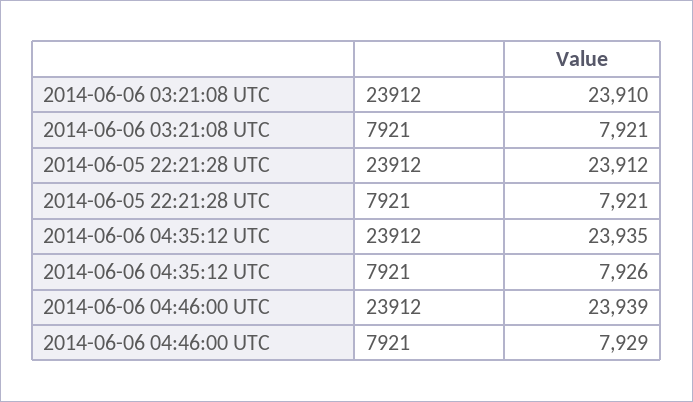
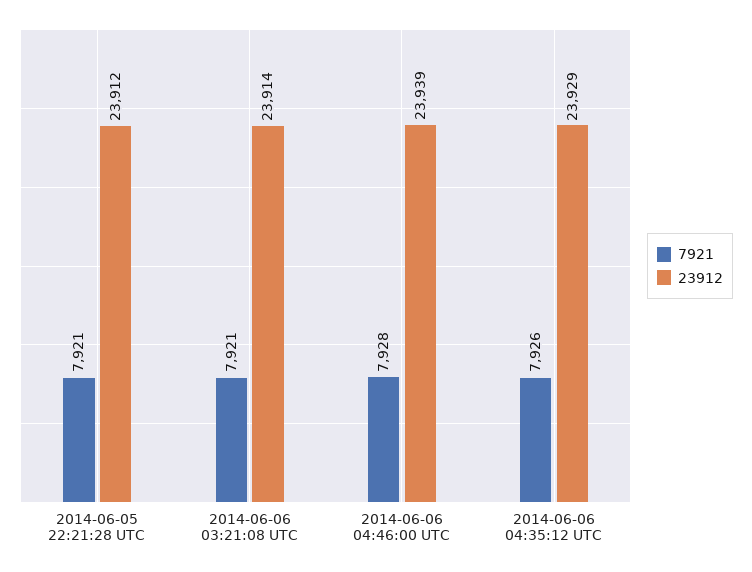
  {
    "23912": {
-     "2014-06-06 03:21:08 UTC": 23910,
+     "2014-06-06 03:21:08 UTC": 23914,
      "2014-06-05 22:21:28 UTC": 23912,
-     "2014-06-06 04:35:12 UTC": 23935,
+     "2014-06-06 04:35:12 UTC": 23929,
      "2014-06-06 04:46:00 UTC": 23939
    },
    "7921": {
      "2014-06-06 03:21:08 UTC": 7921,
      "2014-06-05 22:21:28 UTC": 7921,
      "2014-06-06 04:35:12 UTC": 7926,
-     "2014-06-06 04:46:00 UTC": 7929
+     "2014-06-06 04:46:00 UTC": 7928
    }
  }

